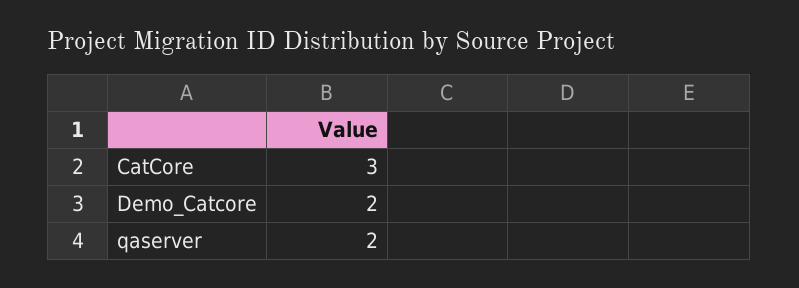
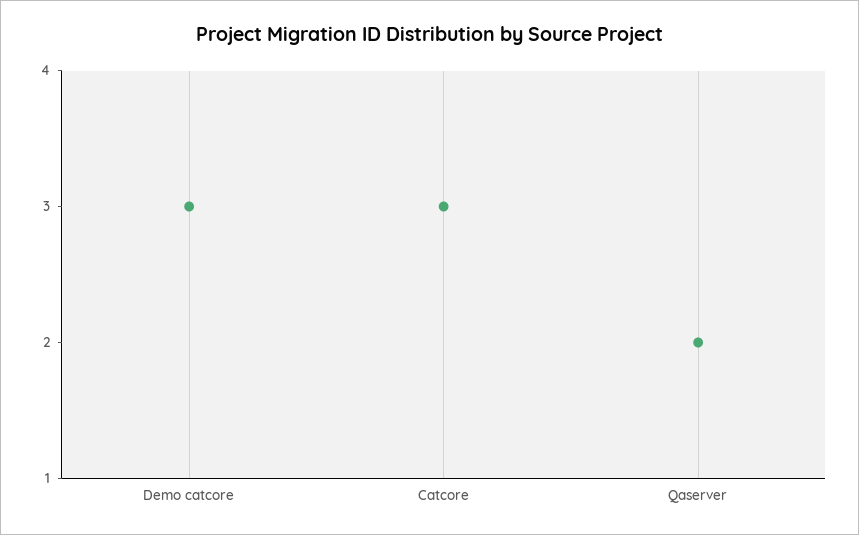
  {
    "CatCore": 3,
-   "Demo_Catcore": 2,
+   "Demo_Catcore": 3,
    "qaserver": 2
  }

